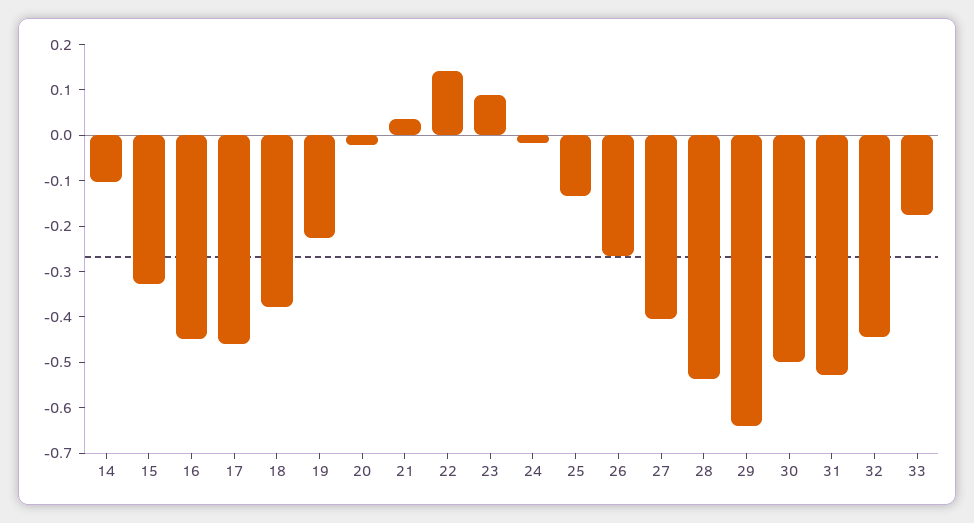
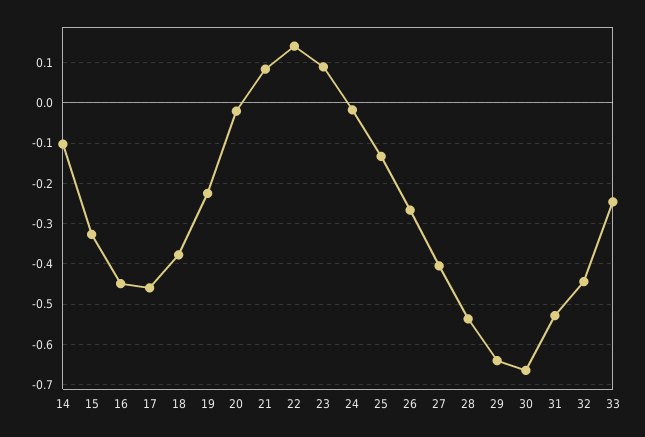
  {
    "14": -0.1,
    "15": -0.32,
    "16": -0.44,
    "17": -0.46,
    "18": -0.38,
    "19": -0.22,
    "20": -0.02,
-   "21": 0.04,
+   "21": 0.08,
    "22": 0.14,
    "23": 0.08,
    "24": -0.02,
    "25": -0.14,
    "26": -0.26,
    "27": -0.4,
    "28": -0.54,
    "29": -0.64,
-   "30": -0.5,
+   "30": -0.66,
    "31": -0.52,
    "32": -0.44,
-   "33": -0.18
+   "33": -0.24
  }

